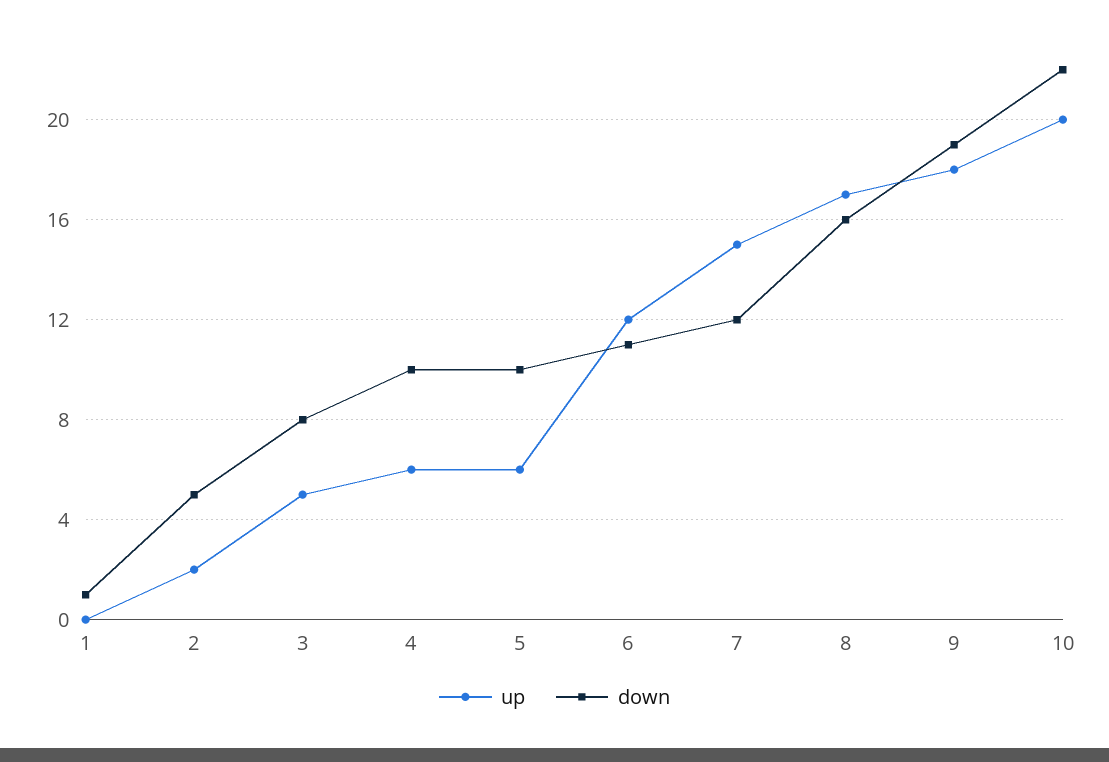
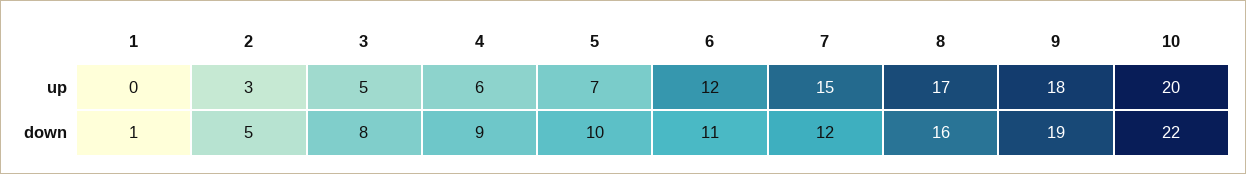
  {
    "up": {
      "1": 0,
-     "2": 2,
+     "2": 3,
      "3": 5,
      "4": 6,
-     "5": 6,
+     "5": 7,
      "6": 12,
      "7": 15,
      "8": 17,
      "9": 18,
      "10": 20
    },
    "down": {
      "1": 1,
      "2": 5,
      "3": 8,
-     "4": 10,
+     "4": 9,
      "5": 10,
      "6": 11,
      "7": 12,
      "8": 16,
      "9": 19,
      "10": 22
    }
  }

